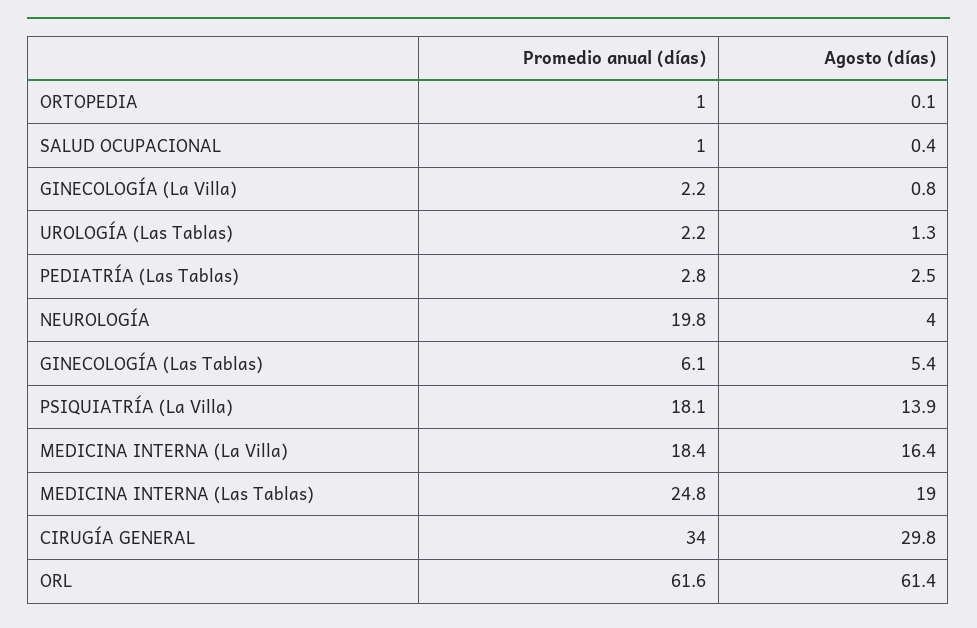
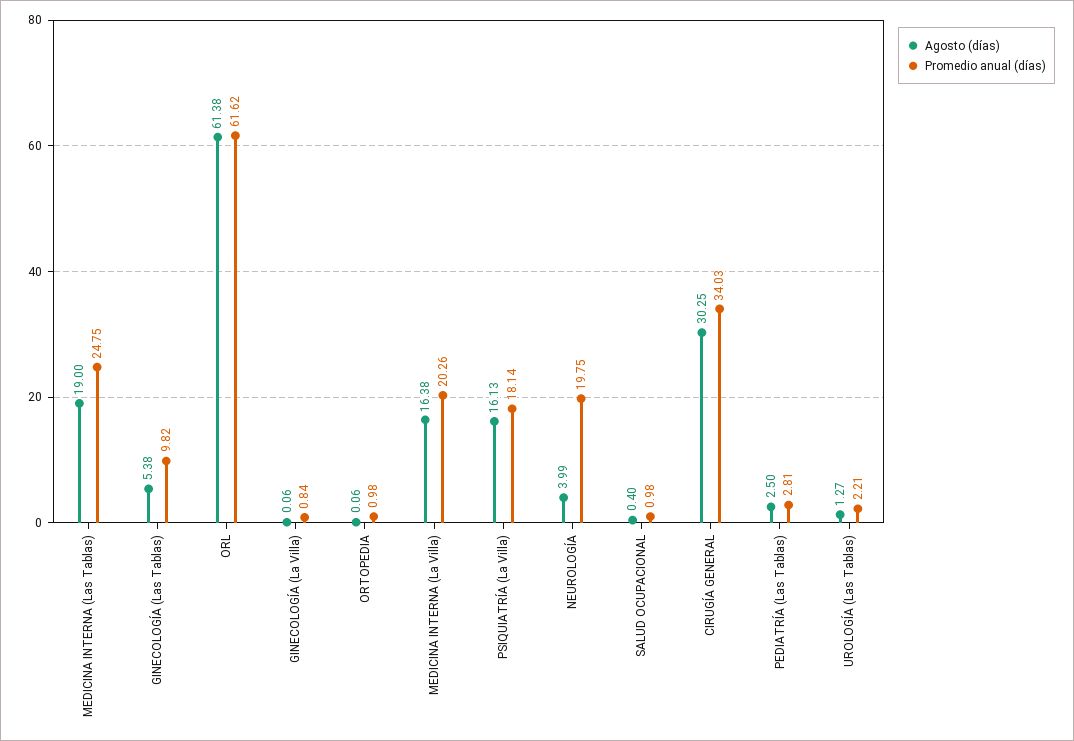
  {
    "Promedio anual (días)": {
      "ORTOPEDIA": 0.98,
      "SALUD OCUPACIONAL": 0.98,
-     "GINECOLOGÍA (La Villa)": 2.2,
+     "GINECOLOGÍA (La Villa)": 0.84,
      "UROLOGÍA (Las Tablas)": 2.21,
      "PEDIATRÍA (Las Tablas)": 2.81,
      "NEUROLOGÍA": 19.75,
-     "GINECOLOGÍA (Las Tablas)": 6.1,
+     "GINECOLOGÍA (Las Tablas)": 9.82,
      "PSIQUIATRÍA (La Villa)": 18.14,
-     "MEDICINA INTERNA (La Villa)": 18.4,
+     "MEDICINA INTERNA (La Villa)": 20.26,
      "MEDICINA INTERNA (Las Tablas)": 24.75,
      "CIRUGÍA GENERAL": 34.03,
      "ORL": 61.62
    },
    "Agosto (días)": {
      "ORTOPEDIA": 0.06,
      "SALUD OCUPACIONAL": 0.4,
-     "GINECOLOGÍA (La Villa)": 0.8,
+     "GINECOLOGÍA (La Villa)": 0.06,
      "UROLOGÍA (Las Tablas)": 1.27,
      "PEDIATRÍA (Las Tablas)": 2.5,
      "NEUROLOGÍA": 3.99,
      "GINECOLOGÍA (Las Tablas)": 5.38,
-     "PSIQUIATRÍA (La Villa)": 13.9,
+     "PSIQUIATRÍA (La Villa)": 16.13,
      "MEDICINA INTERNA (La Villa)": 16.38,
      "MEDICINA INTERNA (Las Tablas)": 19,
-     "CIRUGÍA GENERAL": 29.8,
+     "CIRUGÍA GENERAL": 30.25,
      "ORL": 61.38
    }
  }

